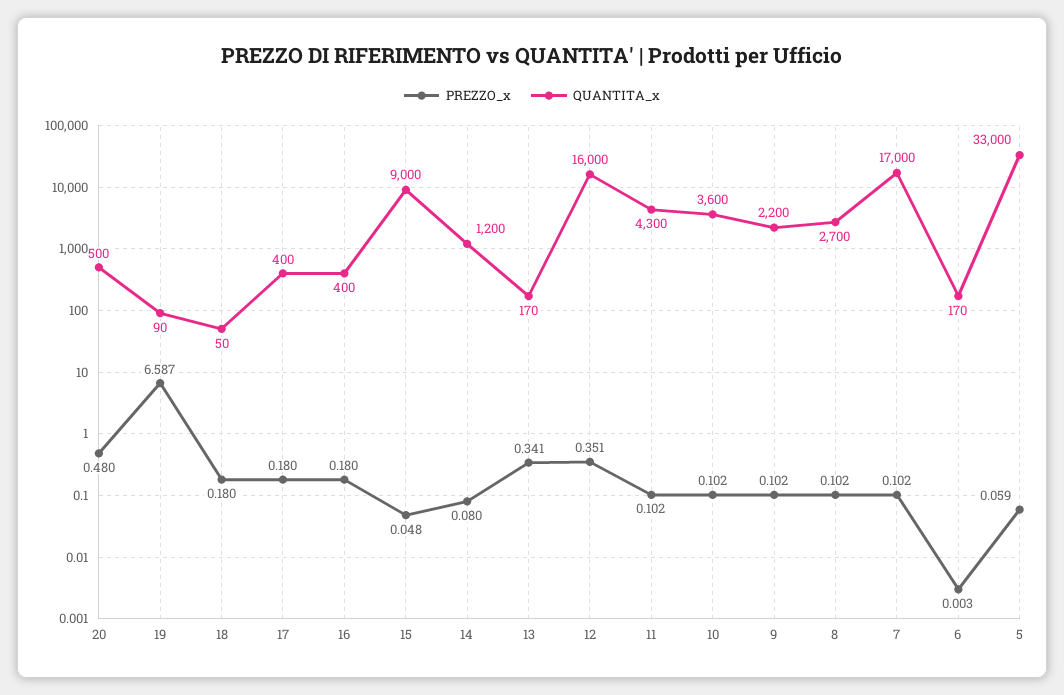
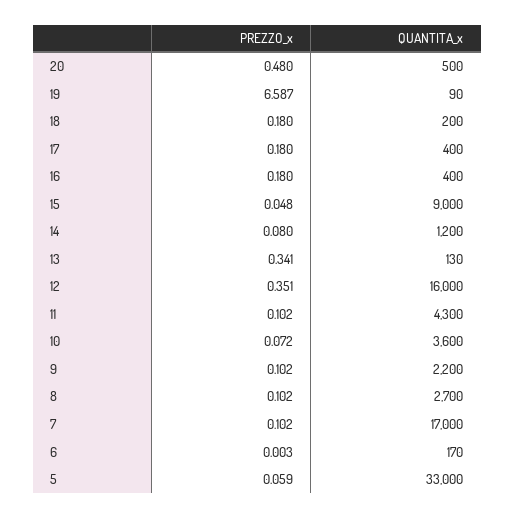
  {
    "PREZZO_x": {
      "20": 0.48,
      "19": 6.587,
      "18": 0.18,
      "17": 0.18,
      "16": 0.18,
      "15": 0.048,
      "14": 0.08,
      "13": 0.341,
      "12": 0.351,
      "11": 0.102,
-     "10": 0.102,
+     "10": 0.072,
      "9": 0.102,
      "8": 0.102,
      "7": 0.102,
      "6": 0.003,
      "5": 0.059
    },
    "QUANTITA_x": {
      "20": 500,
      "19": 90,
-     "18": 50,
+     "18": 200,
      "17": 400,
      "16": 400,
      "15": 9000,
      "14": 1200,
-     "13": 170,
+     "13": 130,
      "12": 16000,
      "11": 4300,
      "10": 3600,
      "9": 2200,
      "8": 2700,
      "7": 17000,
      "6": 170,
      "5": 33000
    }
  }

